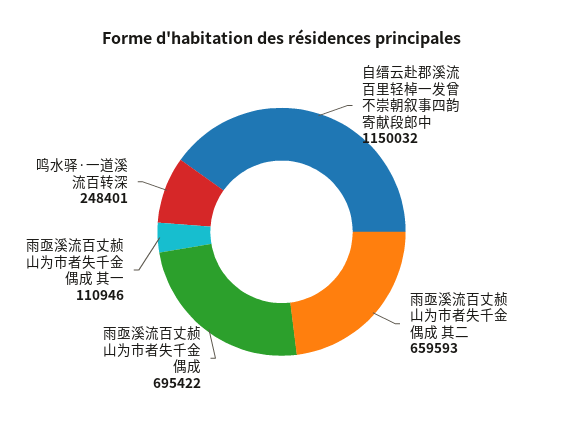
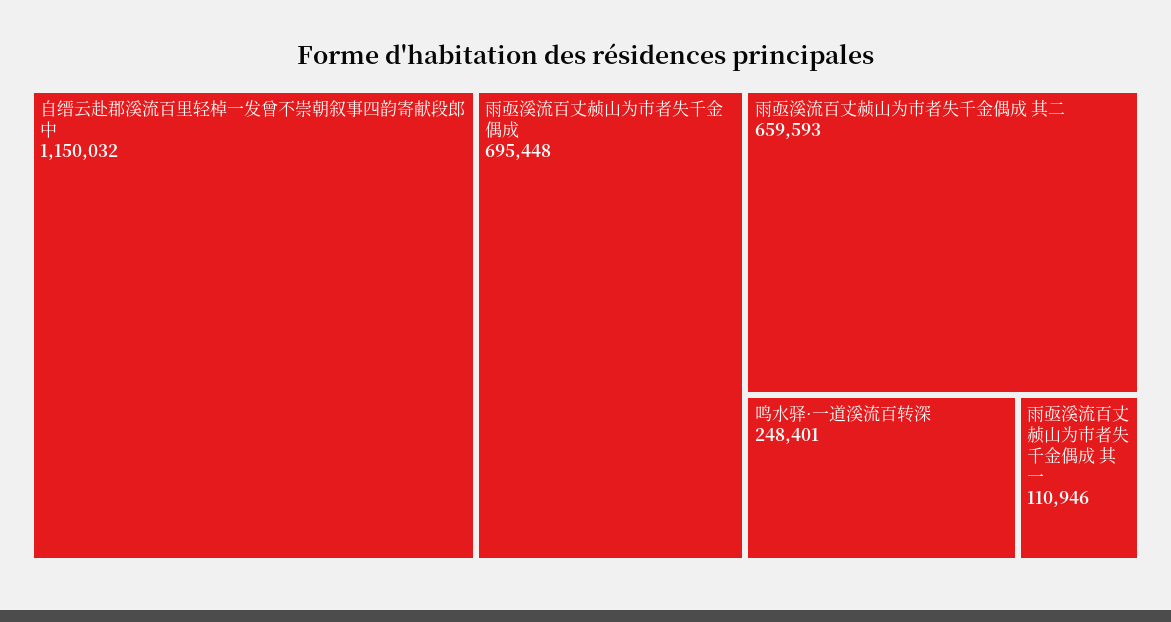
  {
    "自缙云赴郡溪流百里轻棹一发曾不崇朝叙事四韵寄献段郎中": 1150032,
    "雨亟溪流百丈赪山为市者失千金偶成 其二": 659593,
-   "雨亟溪流百丈赪山为市者失千金偶成": 695422,
+   "雨亟溪流百丈赪山为市者失千金偶成": 695448,
    "雨亟溪流百丈赪山为市者失千金偶成 其一": 110946,
    "鸣水驿·一道溪流百转深": 248401
  }

